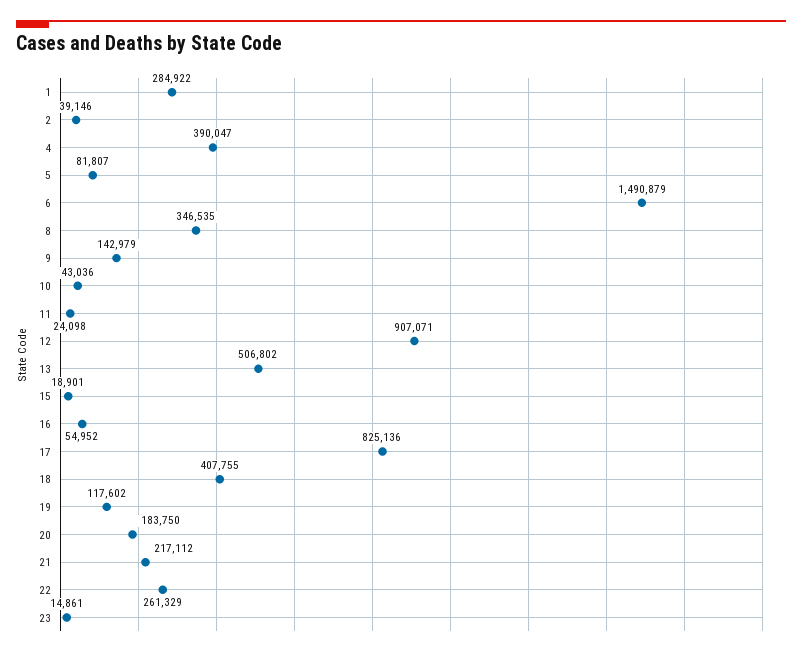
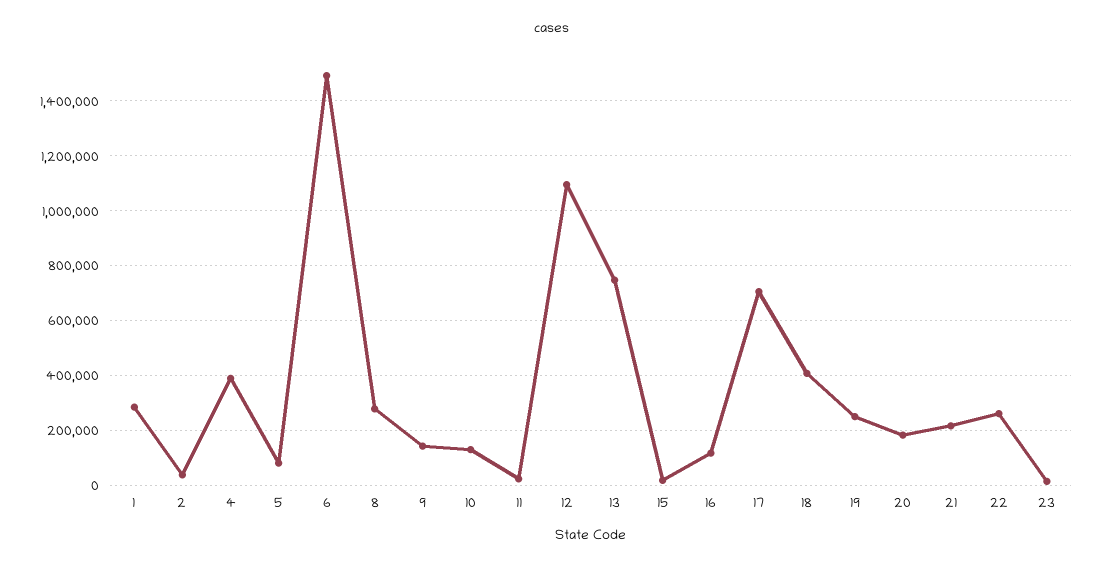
  {
    "1": 284922,
    "2": 39146,
    "4": 390047,
    "5": 81807,
    "6": 1490879,
-   "8": 346535,
+   "8": 275000,
    "9": 142979,
-   "10": 43036,
+   "10": 125000,
    "11": 24098,
-   "12": 907071,
+   "12": 1100000,
-   "13": 506802,
+   "13": 750000,
    "15": 18901,
-   "16": 54952,
+   "16": 125000,
-   "17": 825136,
+   "17": 700000,
    "18": 407755,
-   "19": 117602,
+   "19": 250000,
    "20": 183750,
    "21": 217112,
    "22": 261329,
    "23": 14861
  }

